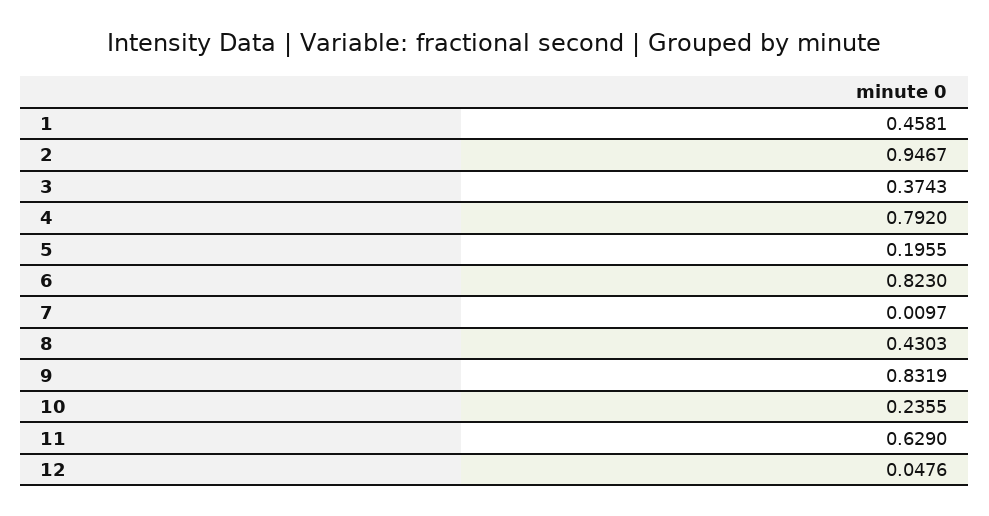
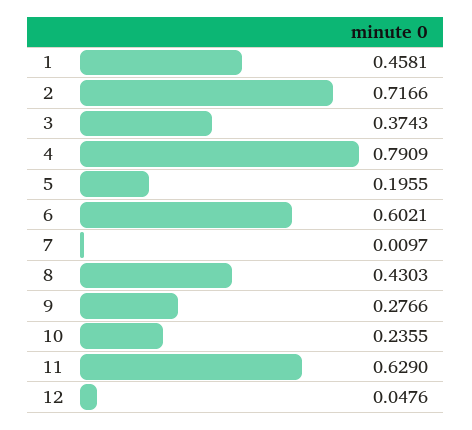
  {
    "1": 0.4581,
-   "2": 0.9467,
+   "2": 0.7166,
    "3": 0.3743,
-   "4": 0.792,
+   "4": 0.7909,
    "5": 0.1955,
-   "6": 0.823,
+   "6": 0.6021,
    "7": 0.0097,
    "8": 0.4303,
-   "9": 0.8319,
+   "9": 0.2766,
    "10": 0.2355,
    "11": 0.629,
    "12": 0.0476
  }

